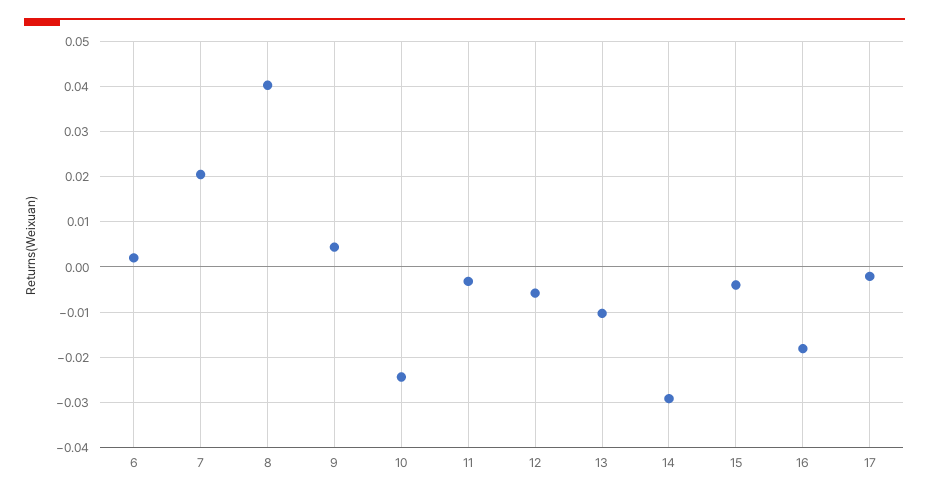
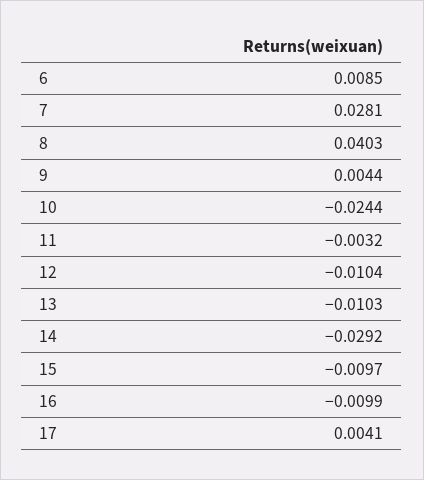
  {
-   "6": 0.002,
+   "6": 0.0085,
-   "7": 0.02,
+   "7": 0.0281,
    "8": 0.0403,
    "9": 0.0044,
    "10": -0.0244,
    "11": -0.0032,
-   "12": -0.006,
+   "12": -0.0104,
    "13": -0.0103,
    "14": -0.0292,
-   "15": -0.004,
+   "15": -0.0097,
-   "16": -0.018,
+   "16": -0.0099,
-   "17": -0.002
+   "17": 0.0041
  }

